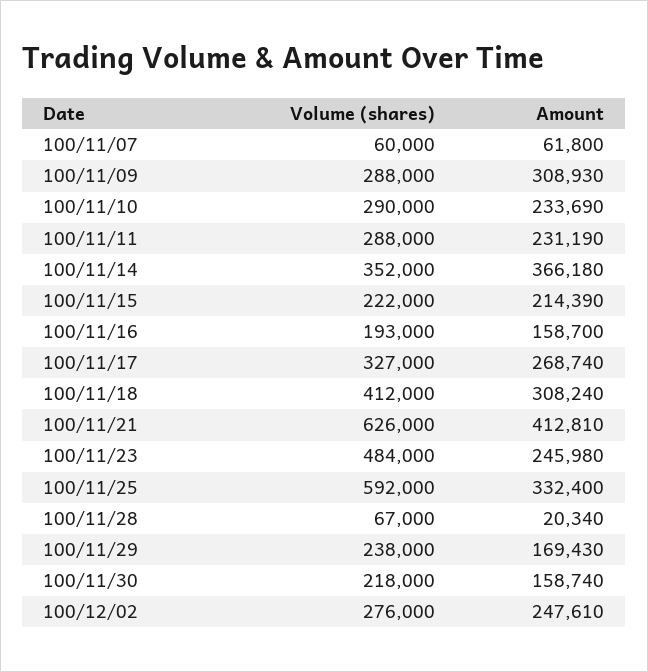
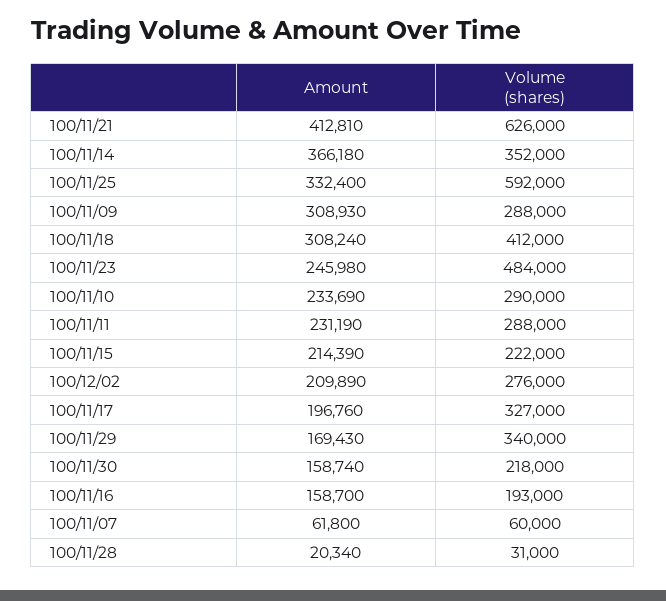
  {
    "Volume (shares)": {
      "100/11/07": 60000,
      "100/11/09": 288000,
      "100/11/10": 290000,
      "100/11/11": 288000,
      "100/11/14": 352000,
      "100/11/15": 222000,
      "100/11/16": 193000,
      "100/11/17": 327000,
      "100/11/18": 412000,
      "100/11/21": 626000,
      "100/11/23": 484000,
      "100/11/25": 592000,
-     "100/11/28": 67000,
+     "100/11/28": 31000,
-     "100/11/29": 238000,
+     "100/11/29": 340000,
      "100/11/30": 218000,
      "100/12/02": 276000
    },
    "Amount": {
      "100/11/07": 61800,
      "100/11/09": 308930,
      "100/11/10": 233690,
      "100/11/11": 231190,
      "100/11/14": 366180,
      "100/11/15": 214390,
      "100/11/16": 158700,
-     "100/11/17": 268740,
+     "100/11/17": 196760,
      "100/11/18": 308240,
      "100/11/21": 412810,
      "100/11/23": 245980,
      "100/11/25": 332400,
      "100/11/28": 20340,
      "100/11/29": 169430,
      "100/11/30": 158740,
-     "100/12/02": 247610
+     "100/12/02": 209890
    }
  }

